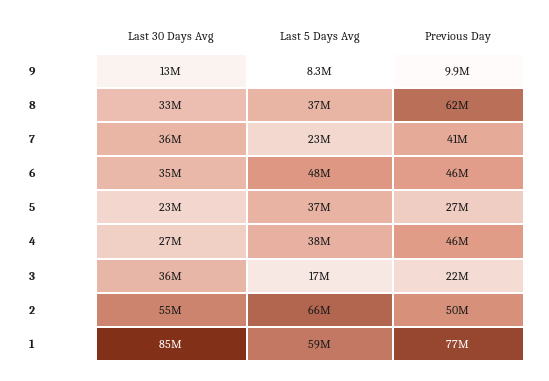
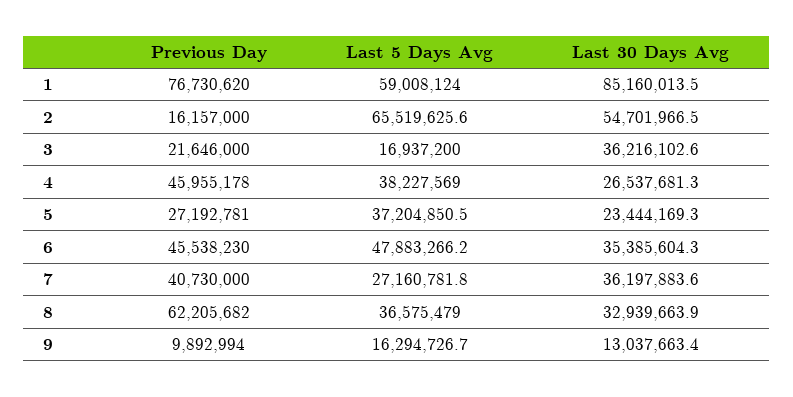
  {
    "Last 30 Days Avg": {
      "9": 13037663.4,
      "8": 32939663.9,
      "7": 36197883.6,
      "6": 35385604.3,
      "5": 23444169.3,
      "4": 26537681.3,
      "3": 36216102.6,
      "2": 54701966.5,
      "1": 85160013.5
    },
    "Last 5 Days Avg": {
-     "9": 8300000,
+     "9": 16294726.7,
      "8": 36575479,
-     "7": 23000000,
+     "7": 27160781.8,
      "6": 47883266.2,
      "5": 37204850.5,
      "4": 38227569,
      "3": 16937200,
      "2": 65519625.6,
      "1": 59008124
    },
    "Previous Day": {
      "9": 9892994,
      "8": 62205682,
      "7": 40730000,
      "6": 45538230,
      "5": 27192781,
      "4": 45955178,
      "3": 21646000,
-     "2": 50000000,
+     "2": 16157000,
      "1": 76730620
    }
  }

